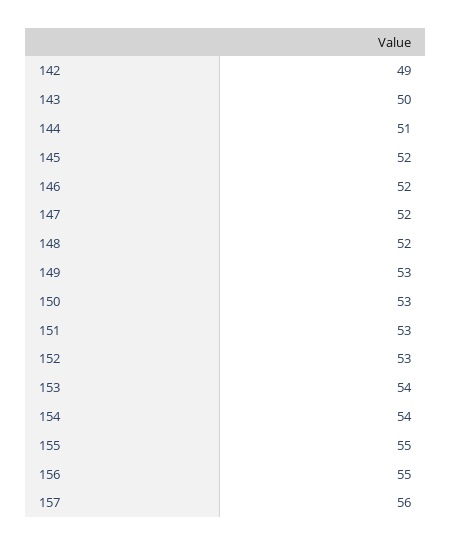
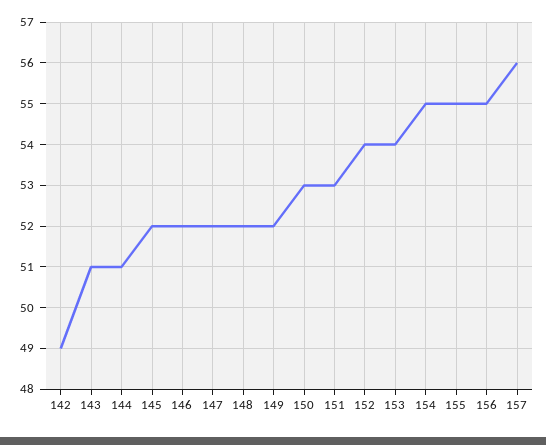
  {
    "142": 49,
-   "143": 50,
+   "143": 51,
    "144": 51,
    "145": 52,
    "146": 52,
    "147": 52,
    "148": 52,
-   "149": 53,
+   "149": 52,
    "150": 53,
    "151": 53,
-   "152": 53,
+   "152": 54,
    "153": 54,
-   "154": 54,
+   "154": 55,
    "155": 55,
    "156": 55,
    "157": 56
  }

